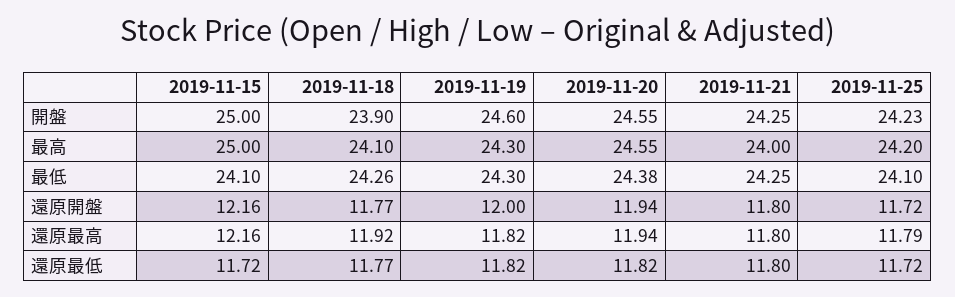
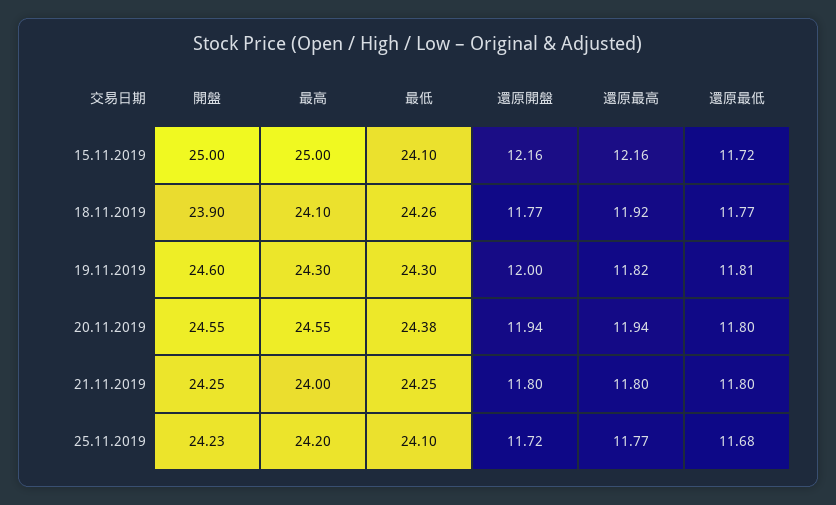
  {
    "2019-11-15": {
      "開盤": 25,
      "最高": 25,
      "最低": 24.1,
      "還原開盤": 12.16,
      "還原最高": 12.16,
      "還原最低": 11.72
    },
    "2019-11-18": {
      "開盤": 23.9,
      "最高": 24.1,
      "最低": 24.26,
      "還原開盤": 11.77,
      "還原最高": 11.92,
      "還原最低": 11.77
    },
    "2019-11-19": {
      "開盤": 24.6,
      "最高": 24.3,
      "最低": 24.3,
      "還原開盤": 12,
      "還原最高": 11.82,
-     "還原最低": 11.82
+     "還原最低": 11.81
    },
    "2019-11-20": {
      "開盤": 24.55,
      "最高": 24.55,
      "最低": 24.38,
      "還原開盤": 11.94,
      "還原最高": 11.94,
-     "還原最低": 11.82
+     "還原最低": 11.8
    },
    "2019-11-21": {
      "開盤": 24.25,
      "最高": 24,
      "最低": 24.25,
      "還原開盤": 11.8,
      "還原最高": 11.8,
      "還原最低": 11.8
    },
    "2019-11-25": {
      "開盤": 24.23,
      "最高": 24.2,
      "最低": 24.1,
      "還原開盤": 11.72,
-     "還原最高": 11.79,
+     "還原最高": 11.77,
-     "還原最低": 11.72
+     "還原最低": 11.68
    }
  }

